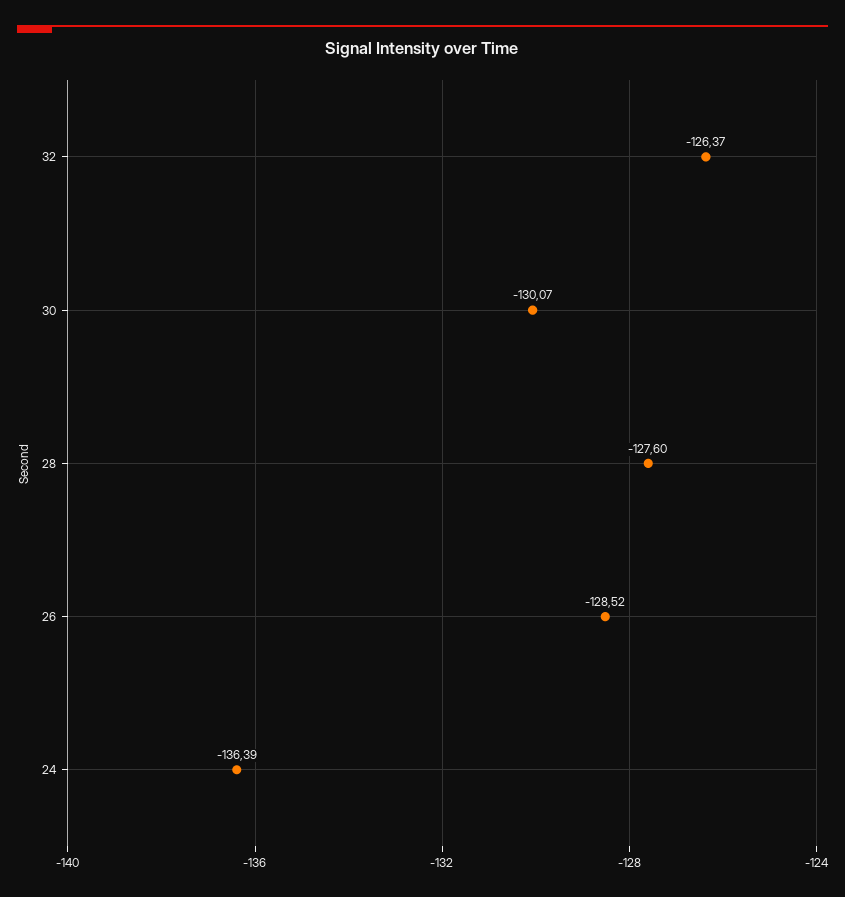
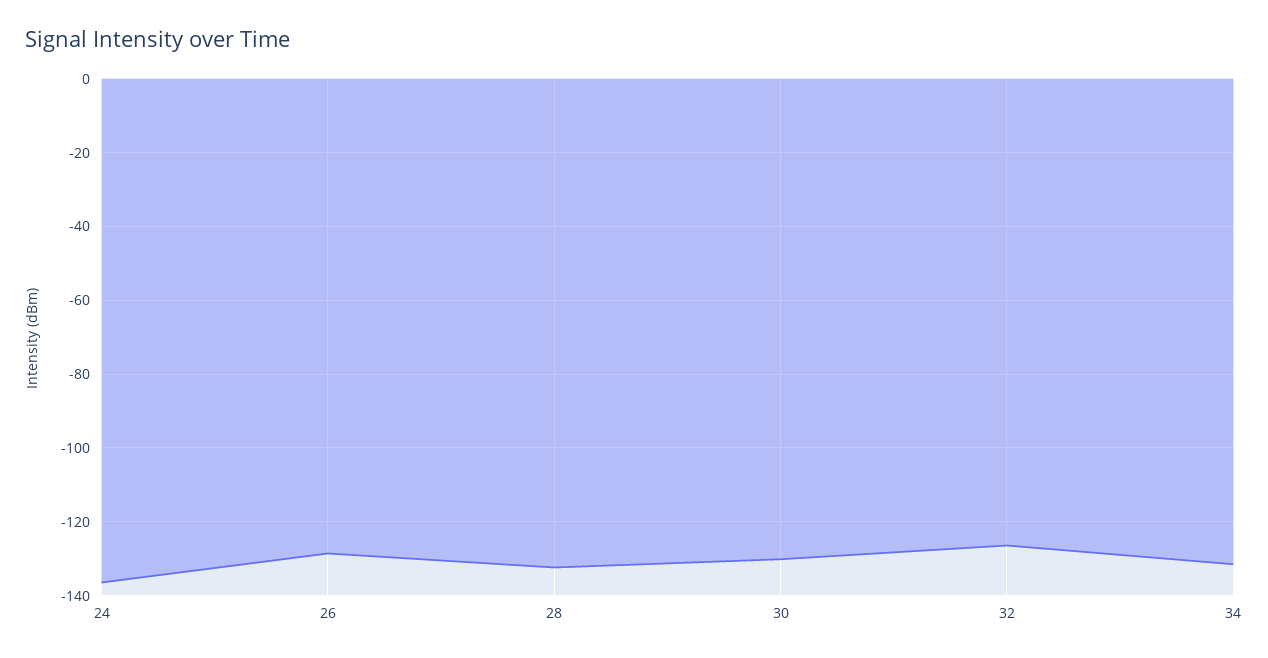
  {
    "32": -126.37,
    "30": -130.07,
-   "28": -127.6,
+   "28": -132,
    "26": -128.52,
-   "24": -136.39
+   "24": -136.39,
+   "34": -132
  }

